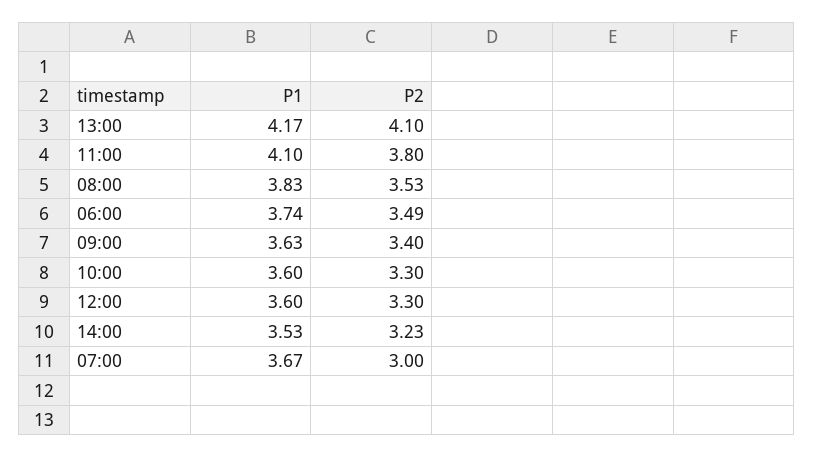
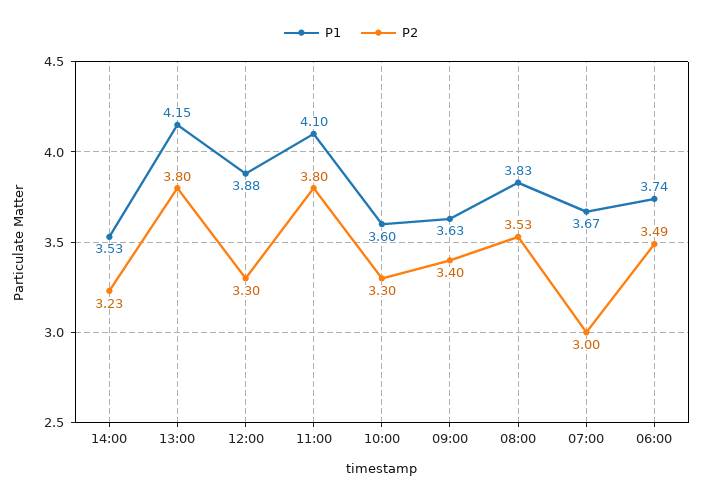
  {
    "P1": {
-     "13:00": 4.17,
+     "13:00": 4.15,
      "11:00": 4.1,
      "08:00": 3.83,
      "06:00": 3.74,
      "09:00": 3.63,
      "10:00": 3.6,
-     "12:00": 3.6,
+     "12:00": 3.88,
      "14:00": 3.53,
      "07:00": 3.67
    },
    "P2": {
-     "13:00": 4.1,
+     "13:00": 3.8,
      "11:00": 3.8,
      "08:00": 3.53,
      "06:00": 3.49,
      "09:00": 3.4,
      "10:00": 3.3,
      "12:00": 3.3,
      "14:00": 3.23,
      "07:00": 3
    }
  }

